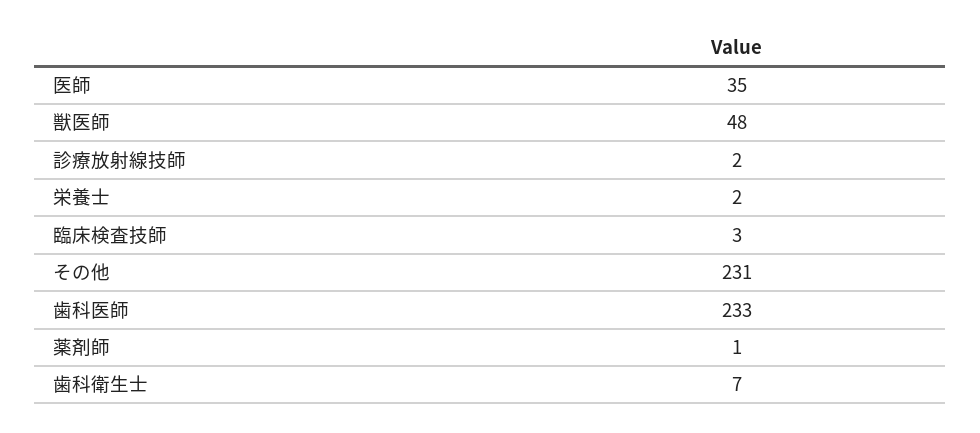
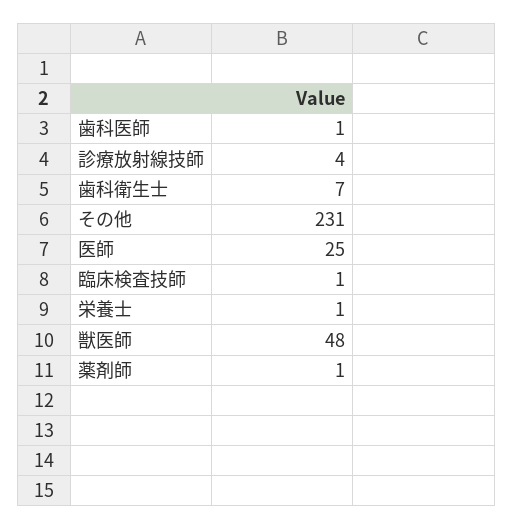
  {
-   "医師": 35,
+   "医師": 25,
    "獣医師": 48,
-   "診療放射線技師": 2,
+   "診療放射線技師": 4,
-   "栄養士": 2,
+   "栄養士": 1,
-   "臨床検査技師": 3,
+   "臨床検査技師": 1,
    "その他": 231,
-   "歯科医師": 233,
+   "歯科医師": 1,
    "薬剤師": 1,
    "歯科衛生士": 7
  }

